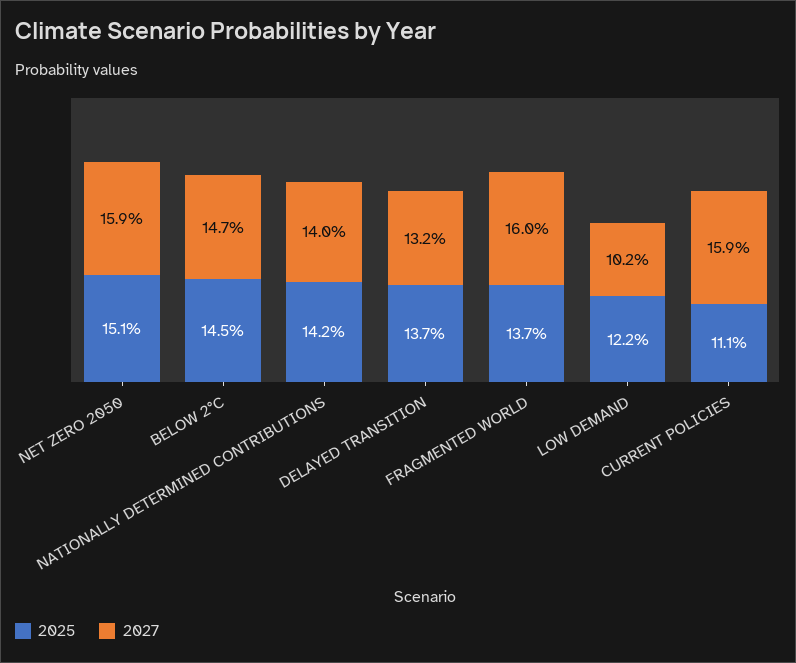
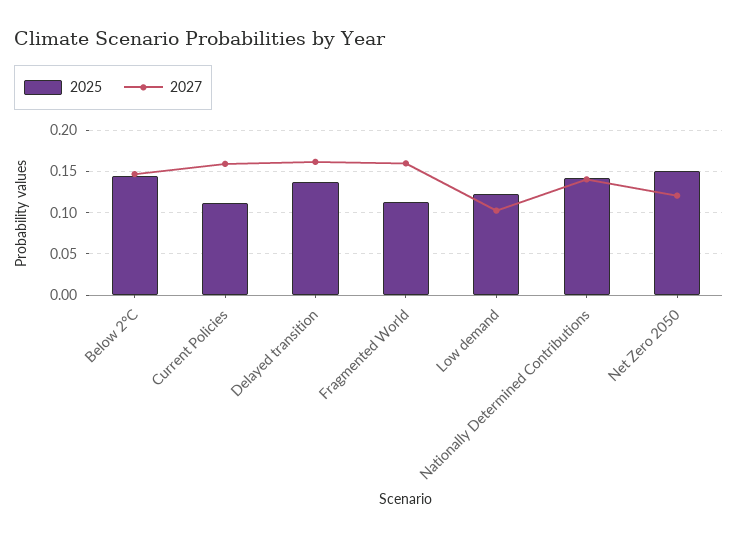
  {
    "2025": {
      "NET ZERO 2050": 0.151,
      "BELOW 2°C": 0.145,
      "NATIONALLY DETERMINED CONTRIBUTIONS": 0.142,
      "DELAYED TRANSITION": 0.137,
-     "FRAGMENTED WORLD": 0.137,
+     "FRAGMENTED WORLD": 0.11,
      "LOW DEMAND": 0.122,
      "CURRENT POLICIES": 0.111
    },
    "2027": {
-     "NET ZERO 2050": 0.159,
+     "NET ZERO 2050": 0.12,
      "BELOW 2°C": 0.147,
      "NATIONALLY DETERMINED CONTRIBUTIONS": 0.14,
-     "DELAYED TRANSITION": 0.132,
+     "DELAYED TRANSITION": 0.16,
      "FRAGMENTED WORLD": 0.16,
      "LOW DEMAND": 0.102,
      "CURRENT POLICIES": 0.159
    }
  }

